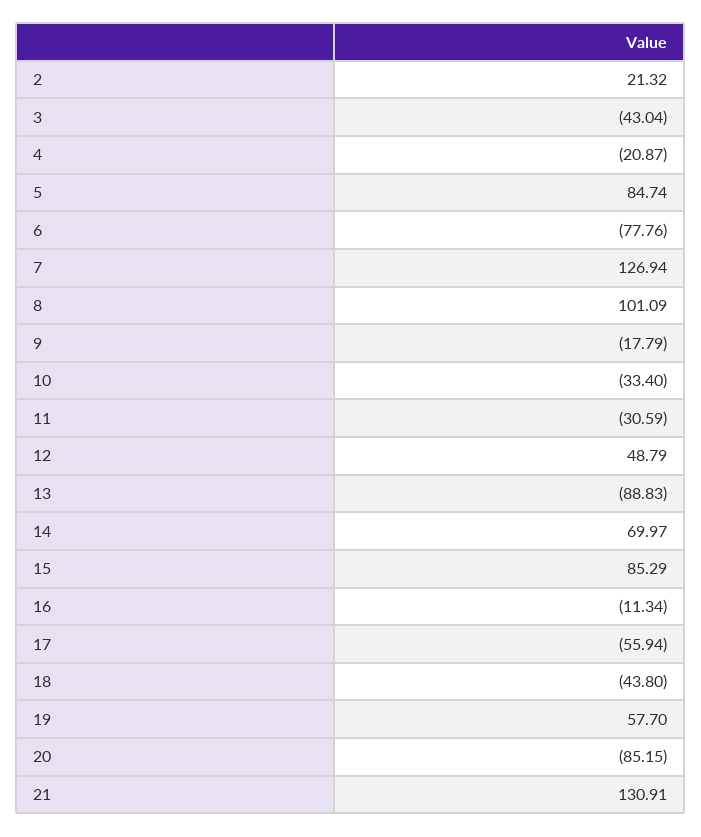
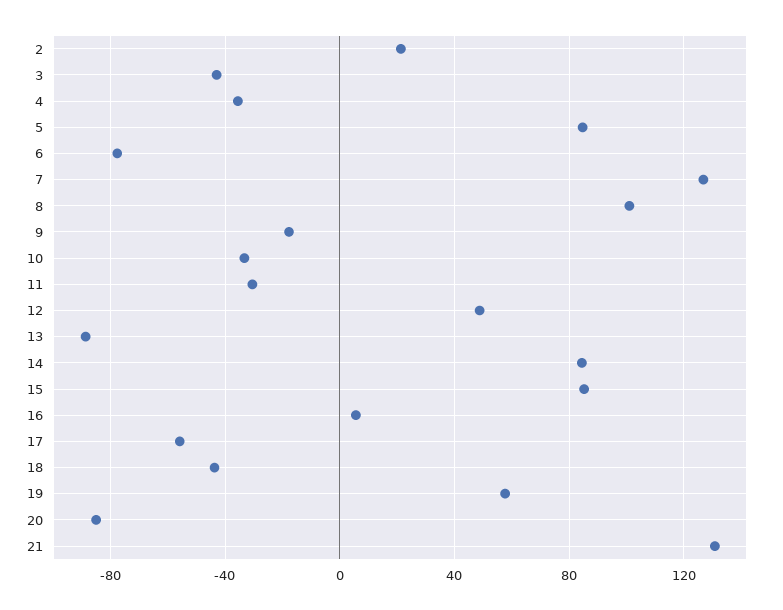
  {
    "2": 21.32,
    "3": -43.04,
-   "4": -20.87,
+   "4": -35,
    "5": 84.74,
    "6": -77.76,
    "7": 126.94,
    "8": 101.09,
    "9": -17.79,
    "10": -33.4,
    "11": -30.59,
    "12": 48.79,
    "13": -88.83,
-   "14": 69.97,
+   "14": 85,
    "15": 85.29,
-   "16": -11.34,
+   "16": 5,
    "17": -55.94,
    "18": -43.8,
    "19": 57.7,
    "20": -85.15,
    "21": 130.91
  }

